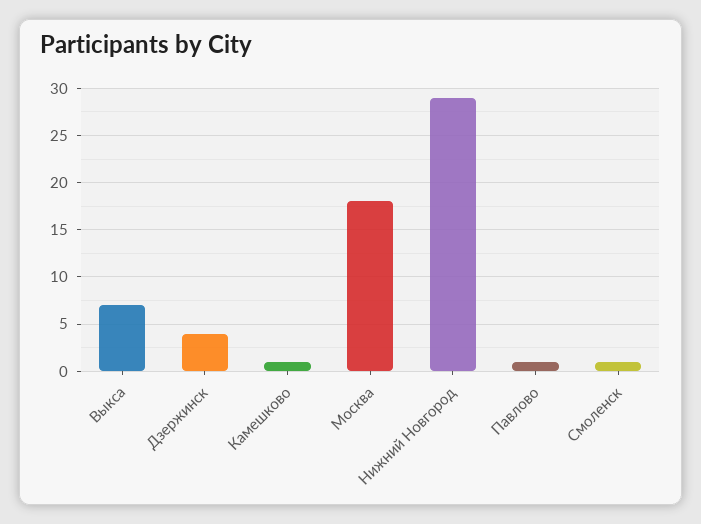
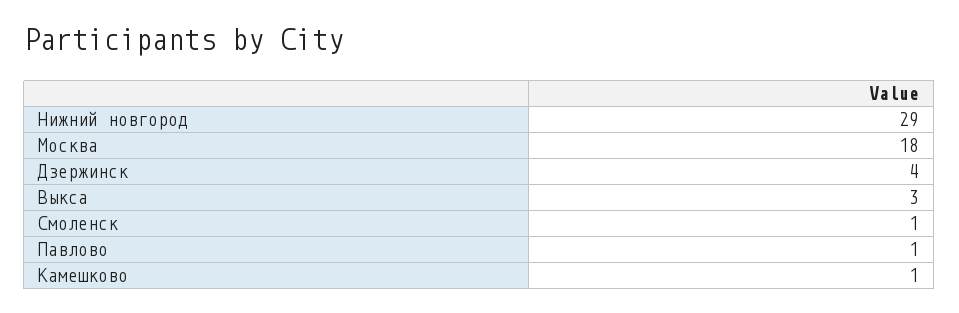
  {
-   "Выкса": 7,
+   "Выкса": 3,
    "Дзержинск": 4,
    "Камешково": 1,
    "Москва": 18,
    "Нижний Новгород": 29,
    "Павлово": 1,
    "Смоленск": 1
  }

